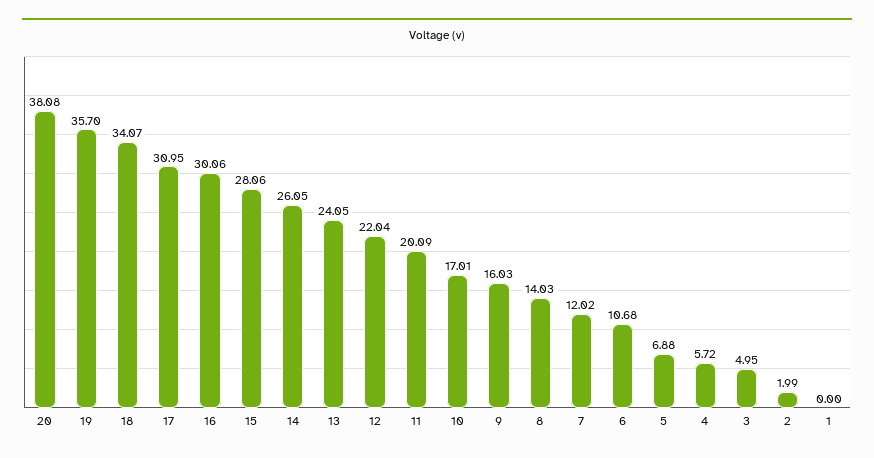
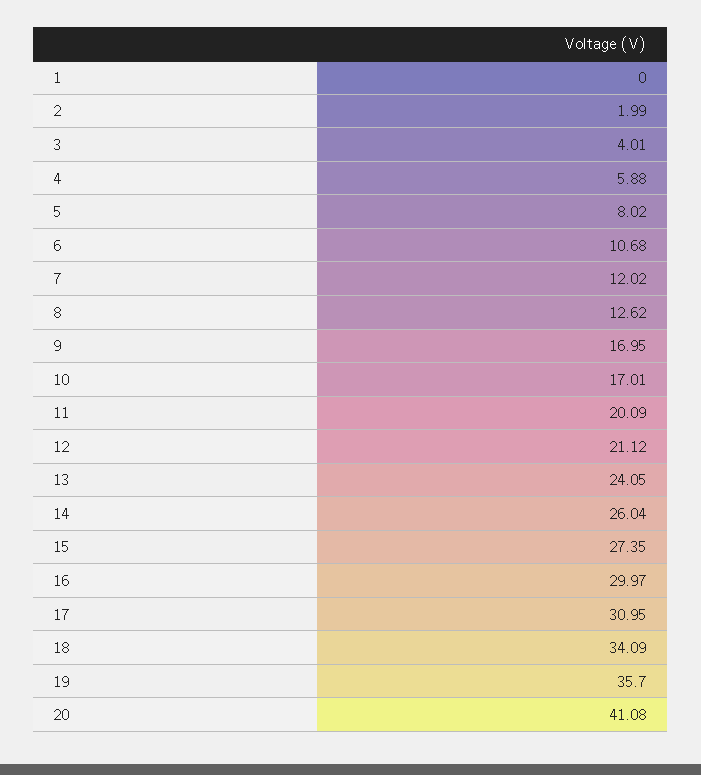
  {
-   "20": 38.08,
+   "20": 41.08,
    "19": 35.7,
-   "18": 34.07,
+   "18": 34.09,
    "17": 30.95,
-   "16": 30.06,
+   "16": 29.97,
-   "15": 28.06,
+   "15": 27.35,
-   "14": 26.05,
+   "14": 26.04,
    "13": 24.05,
-   "12": 22.04,
+   "12": 21.12,
    "11": 20.09,
    "10": 17.01,
-   "9": 16.03,
+   "9": 16.95,
-   "8": 14.03,
+   "8": 12.62,
    "7": 12.02,
    "6": 10.68,
-   "5": 6.88,
+   "5": 8.02,
-   "4": 5.72,
+   "4": 5.88,
-   "3": 4.95,
+   "3": 4.01,
    "2": 1.99,
    "1": 0
  }

